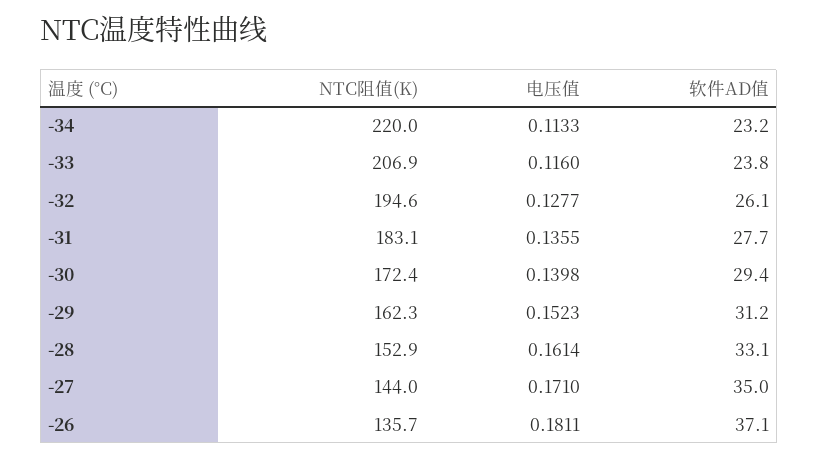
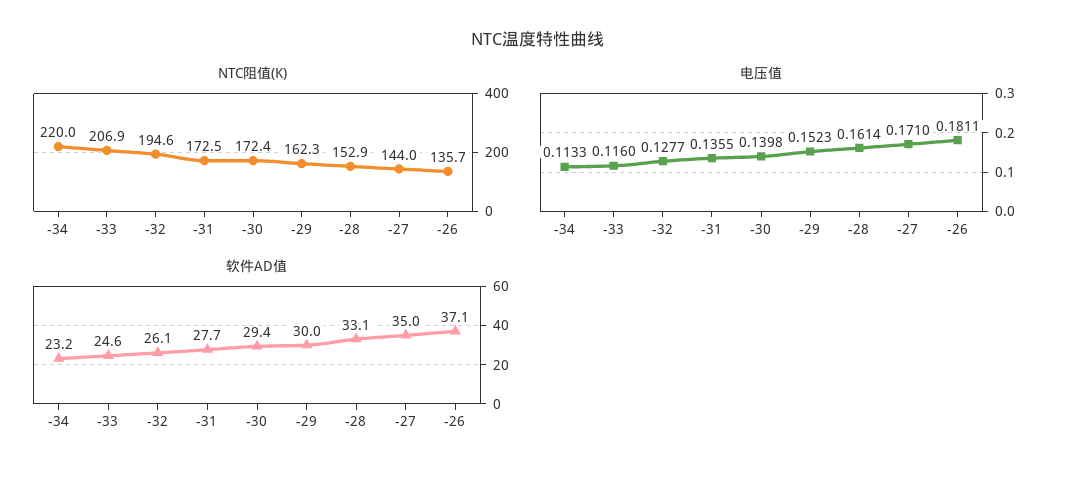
  {
    "NTC阻值(K)": {
      "-34": 220,
      "-33": 206.9,
      "-32": 194.6,
-     "-31": 183.1,
+     "-31": 172.5,
      "-30": 172.4,
      "-29": 162.3,
      "-28": 152.9,
      "-27": 144,
      "-26": 135.7
    },
    "电压值": {
      "-34": 0.1133,
      "-33": 0.116,
      "-32": 0.1277,
      "-31": 0.1355,
      "-30": 0.1398,
      "-29": 0.1523,
      "-28": 0.1614,
      "-27": 0.171,
      "-26": 0.1811
    },
    "软件AD值": {
      "-34": 23.2,
-     "-33": 23.8,
+     "-33": 24.6,
      "-32": 26.1,
      "-31": 27.7,
      "-30": 29.4,
-     "-29": 31.2,
+     "-29": 30,
      "-28": 33.1,
      "-27": 35,
      "-26": 37.1
    }
  }

